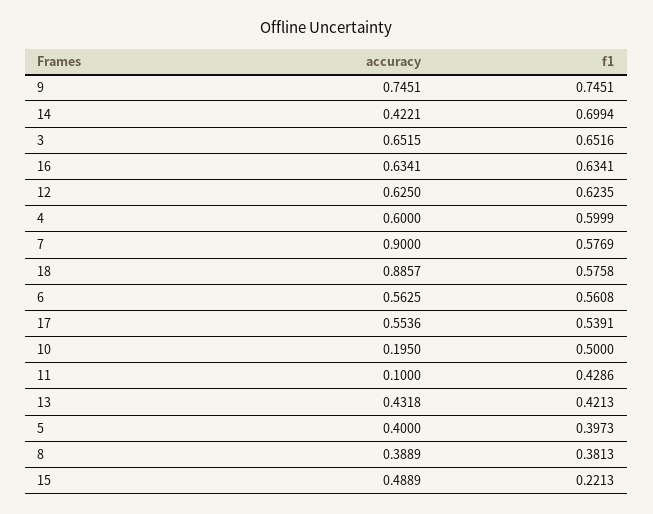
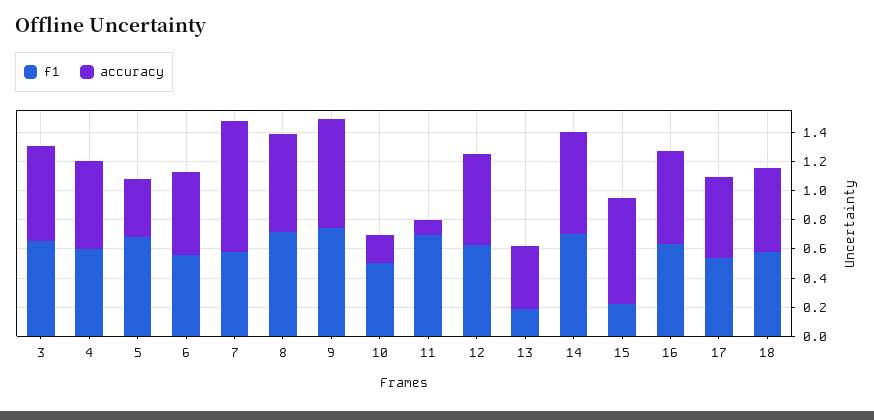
  {
    "accuracy": {
      "9": 0.7451,
-     "14": 0.4221,
+     "14": 0.7,
      "3": 0.6515,
      "16": 0.6341,
      "12": 0.625,
      "4": 0.6,
      "7": 0.9,
-     "18": 0.8857,
+     "18": 0.6,
      "6": 0.5625,
      "17": 0.5536,
      "10": 0.195,
      "11": 0.1,
      "13": 0.4318,
      "5": 0.4,
-     "8": 0.3889,
+     "8": 0.7,
-     "15": 0.4889
+     "15": 0.7
    },
    "f1": {
      "9": 0.7451,
      "14": 0.6994,
      "3": 0.6516,
      "16": 0.6341,
      "12": 0.6235,
      "4": 0.5999,
      "7": 0.5769,
      "18": 0.5758,
      "6": 0.5608,
      "17": 0.5391,
      "10": 0.5,
-     "11": 0.4286,
+     "11": 0.7,
-     "13": 0.4213,
+     "13": 0.2,
-     "5": 0.3973,
+     "5": 0.7,
-     "8": 0.3813,
+     "8": 0.7,
      "15": 0.2213
    }
  }

